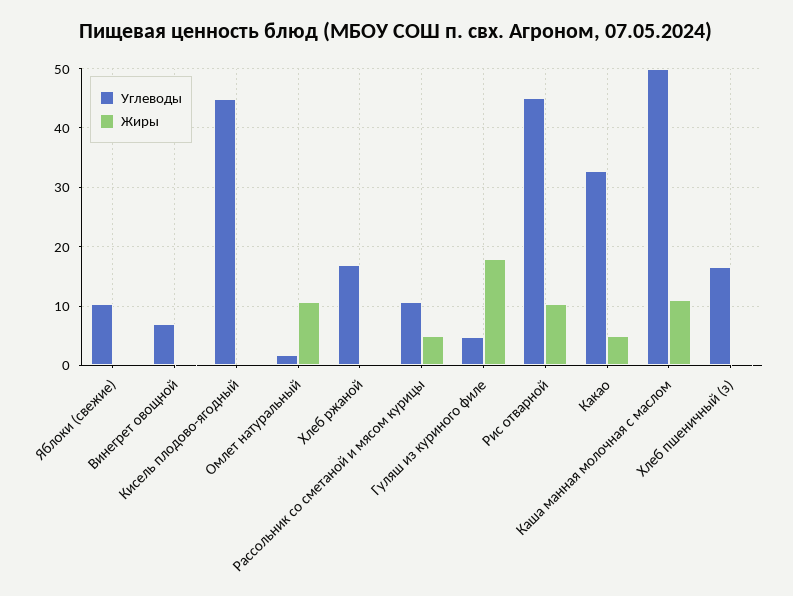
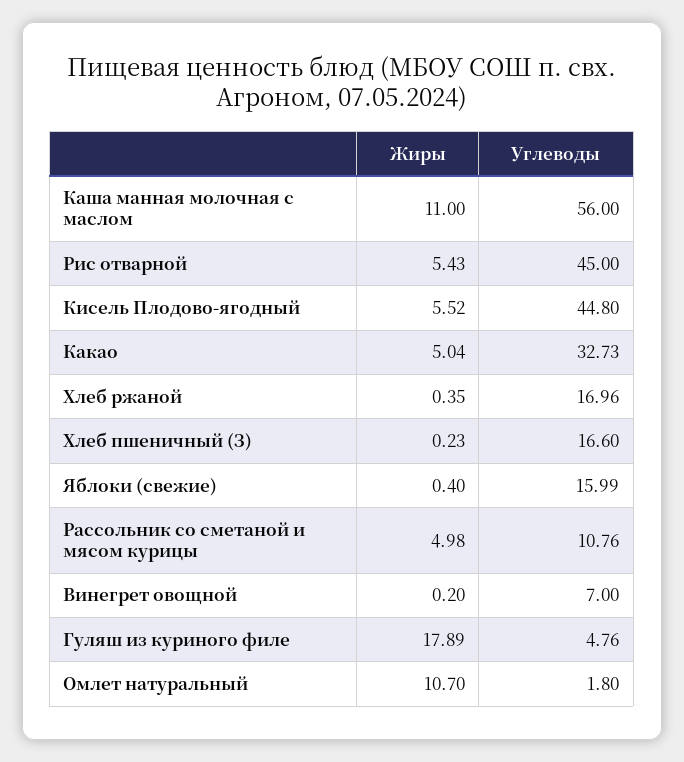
  {
    "Углеводы": {
-     "Яблоки (свежие)": 10,
+     "Яблоки (свежие)": 15.99,
      "Винегрет овощной": 7,
      "Кисель плодово-ягодный": 44.8,
      "Омлет натуральный": 1.8,
      "Хлеб ржаной": 16.96,
      "Рассольник со сметаной и мясом курицы": 10.76,
      "Гуляш из куриного филе": 4.76,
      "Рис отварной": 45,
      "Какао": 32.73,
-     "Каша манная молочная с маслом": 50,
+     "Каша манная молочная с маслом": 56,
      "Хлеб пшеничный (з)": 16.6
    },
    "Жиры": {
      "Яблоки (свежие)": 0.4,
      "Винегрет овощной": 0.2,
-     "Кисель плодово-ягодный": 0,
+     "Кисель плодово-ягодный": 5.52,
      "Омлет натуральный": 10.7,
      "Хлеб ржаной": 0.35,
      "Рассольник со сметаной и мясом курицы": 4.98,
      "Гуляш из куриного филе": 17.89,
-     "Рис отварной": 10,
+     "Рис отварной": 5.43,
      "Какао": 5.04,
      "Каша манная молочная с маслом": 11,
      "Хлеб пшеничный (з)": 0.23
    }
  }

